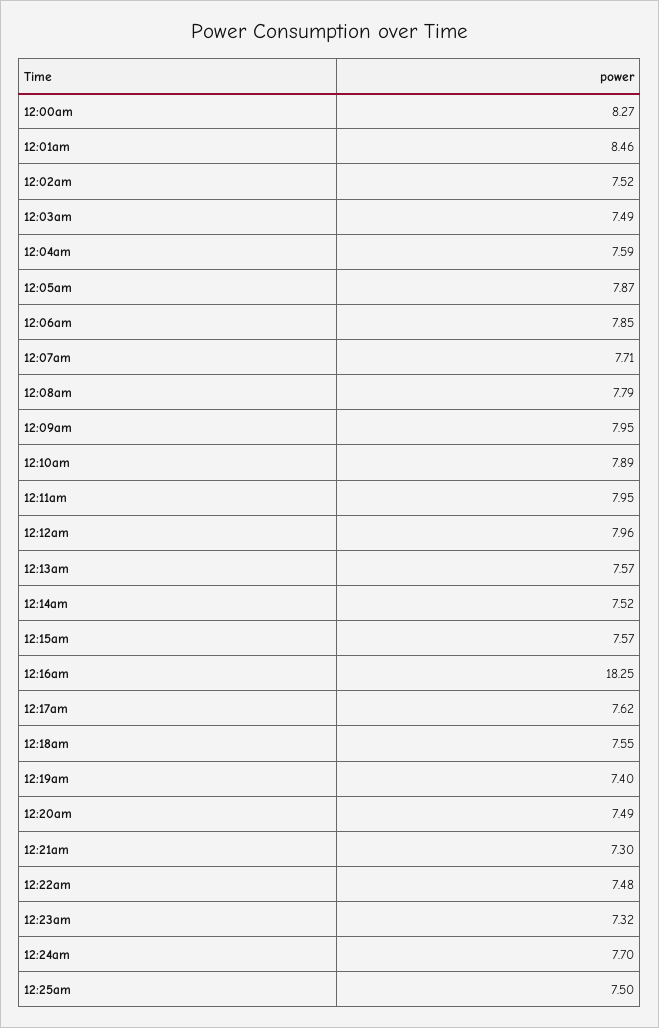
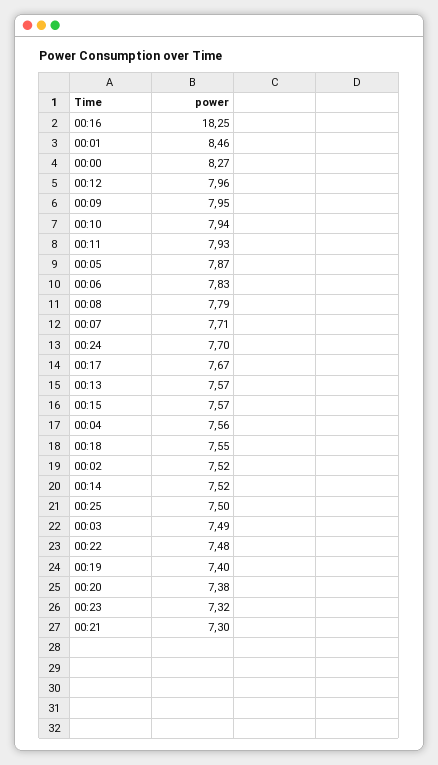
  {
    "12:00am": 8.27,
    "12:01am": 8.46,
    "12:02am": 7.52,
    "12:03am": 7.49,
-   "12:04am": 7.59,
+   "12:04am": 7.56,
    "12:05am": 7.87,
-   "12:06am": 7.85,
+   "12:06am": 7.83,
    "12:07am": 7.71,
    "12:08am": 7.79,
    "12:09am": 7.95,
-   "12:10am": 7.89,
+   "12:10am": 7.94,
-   "12:11am": 7.95,
+   "12:11am": 7.93,
    "12:12am": 7.96,
    "12:13am": 7.57,
    "12:14am": 7.52,
    "12:15am": 7.57,
    "12:16am": 18.25,
-   "12:17am": 7.62,
+   "12:17am": 7.67,
    "12:18am": 7.55,
    "12:19am": 7.4,
-   "12:20am": 7.49,
+   "12:20am": 7.38,
    "12:21am": 7.3,
    "12:22am": 7.48,
    "12:23am": 7.32,
    "12:24am": 7.7,
    "12:25am": 7.5
  }

